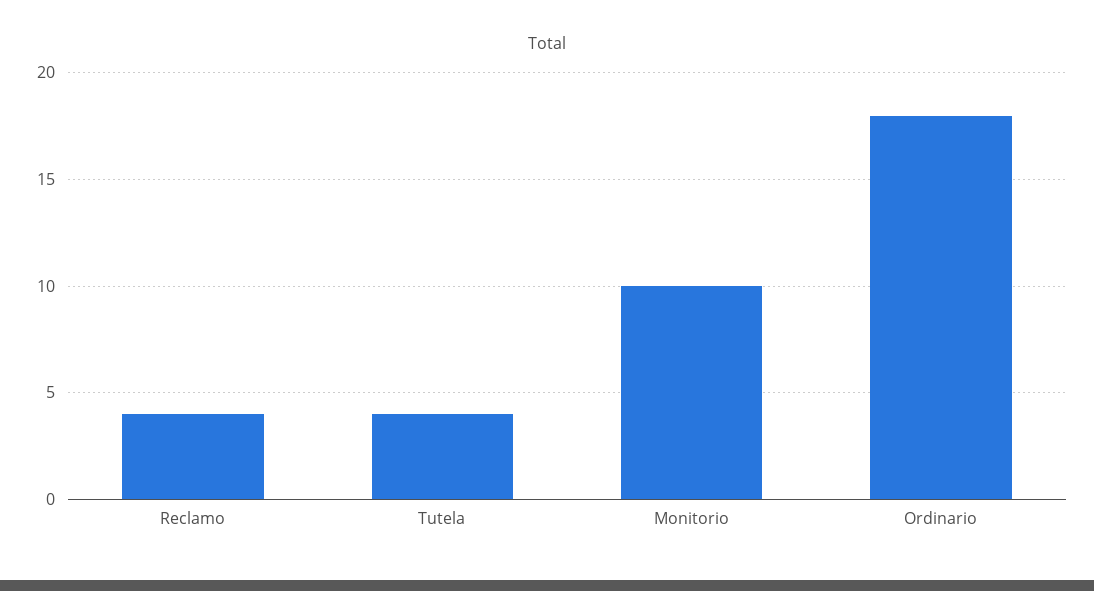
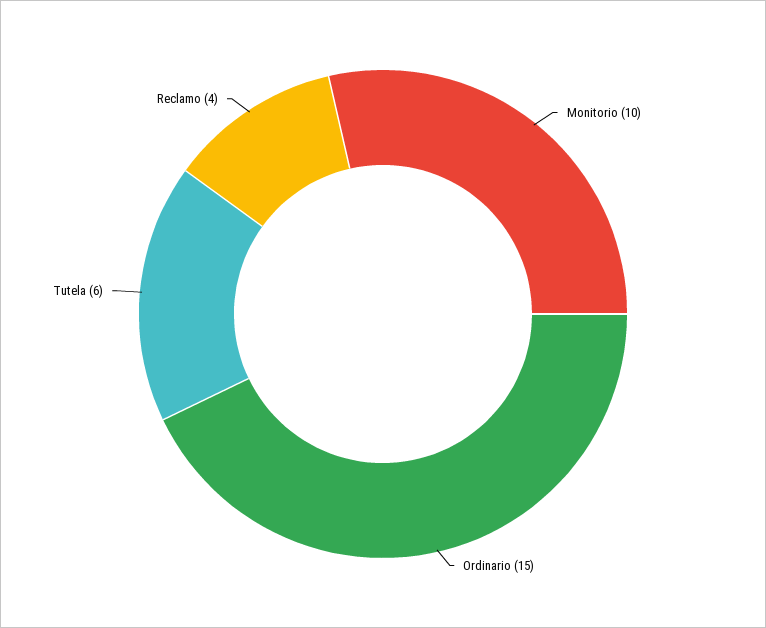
  {
    "Reclamo": 4,
-   "Tutela": 4,
+   "Tutela": 6,
    "Monitorio": 10,
-   "Ordinario": 18
+   "Ordinario": 15
  }

